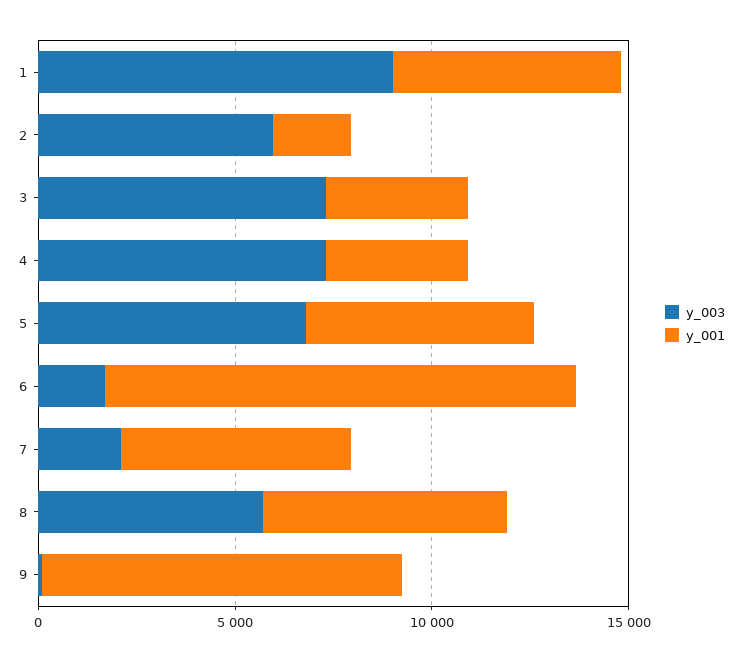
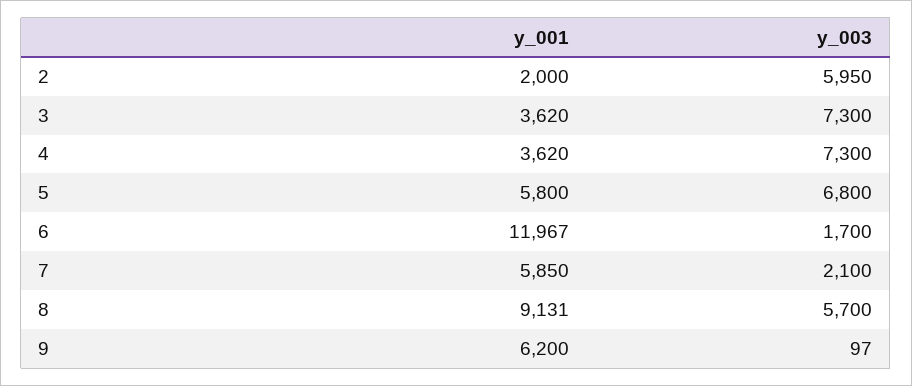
  {
    "y_003": {
-     "1": 9000,
      "2": 5950,
      "3": 7300,
      "4": 7300,
      "5": 6800,
      "6": 1700,
      "7": 2100,
      "8": 5700,
      "9": 97
    },
    "y_001": {
-     "1": 6000,
      "2": 2000,
      "3": 3620,
      "4": 3620,
      "5": 5800,
      "6": 11967,
      "7": 5850,
-     "8": 6000,
+     "8": 9131,
-     "9": 9000
+     "9": 6200
    }
  }

